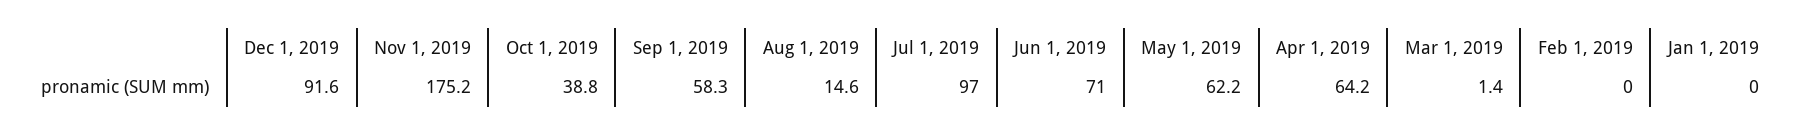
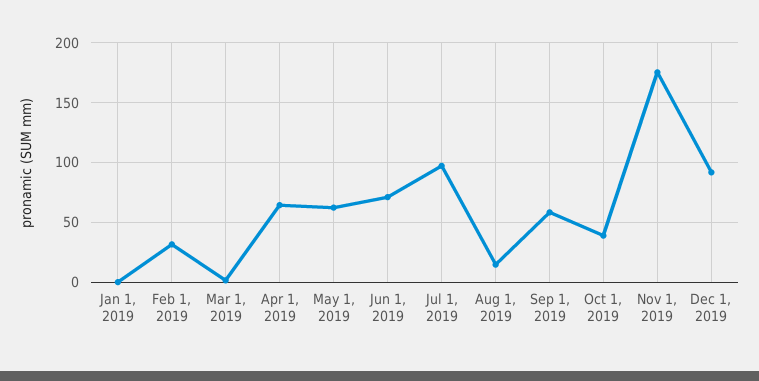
  {
    "Dec 1, 2019": 91.6,
    "Nov 1, 2019": 175.2,
    "Oct 1, 2019": 38.8,
    "Sep 1, 2019": 58.3,
    "Aug 1, 2019": 14.6,
    "Jul 1, 2019": 97,
    "Jun 1, 2019": 71,
    "May 1, 2019": 62.2,
    "Apr 1, 2019": 64.2,
    "Mar 1, 2019": 1.4,
-   "Feb 1, 2019": 0,
+   "Feb 1, 2019": 30,
    "Jan 1, 2019": 0
  }

